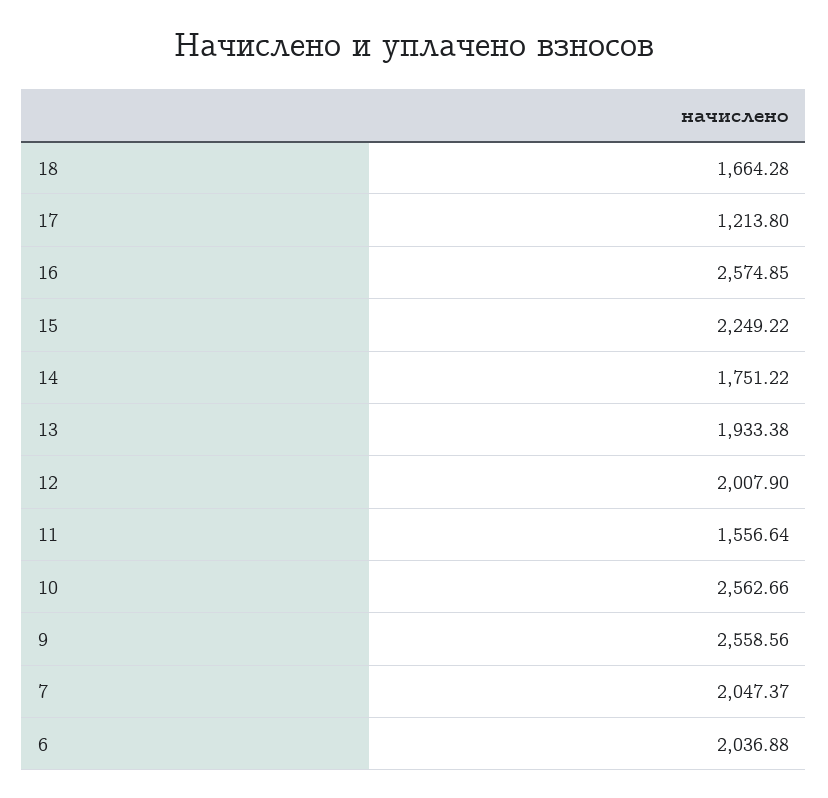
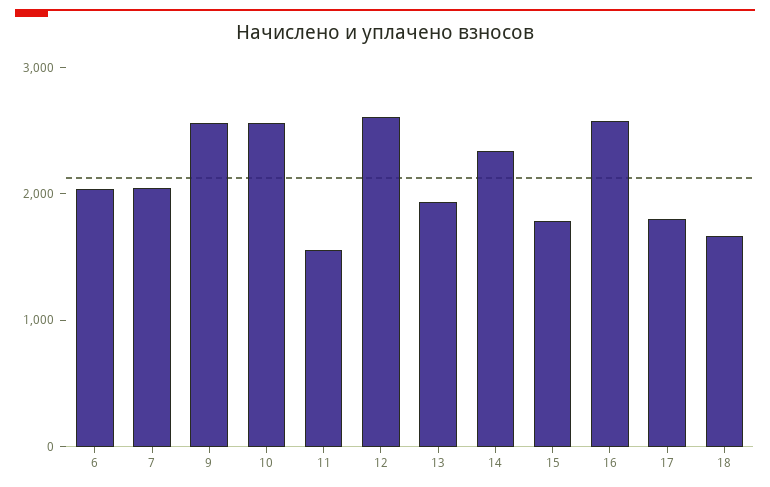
  {
    "18": 1664.28,
-   "17": 1213.8,
+   "17": 1800,
    "16": 2574.85,
-   "15": 2249.22,
+   "15": 1800,
-   "14": 1751.22,
+   "14": 2400,
    "13": 1933.38,
-   "12": 2007.9,
+   "12": 2600,
    "11": 1556.64,
    "10": 2562.66,
    "9": 2558.56,
    "7": 2047.37,
    "6": 2036.88
  }

